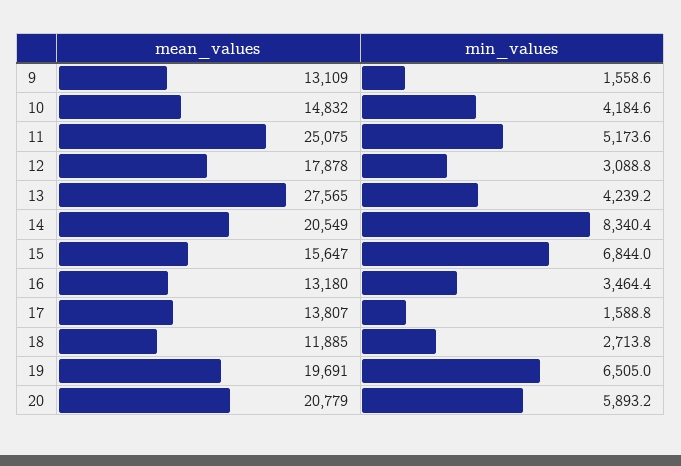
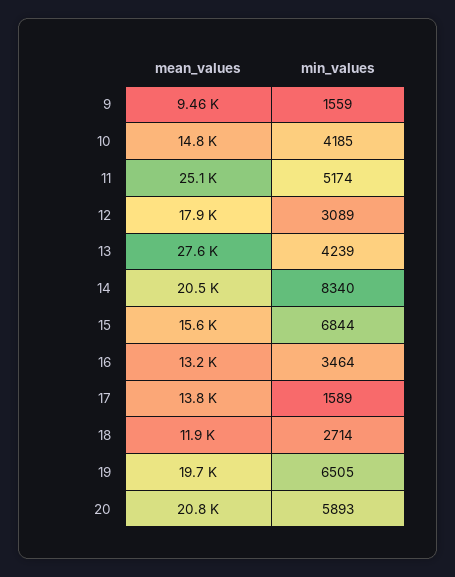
  {
    "mean_values": {
-     "9": 13109,
+     "9": 9460,
      "10": 14832,
      "11": 25075,
      "12": 17878,
      "13": 27565,
      "14": 20549,
      "15": 15647,
      "16": 13180,
      "17": 13807,
      "18": 11885,
      "19": 19691,
      "20": 20779
    },
    "min_values": {
      "9": 1558.6,
      "10": 4184.6,
      "11": 5173.6,
      "12": 3088.8,
      "13": 4239.2,
      "14": 8340.4,
      "15": 6844,
      "16": 3464.4,
      "17": 1588.8,
      "18": 2713.8,
      "19": 6505,
      "20": 5893.2
    }
  }

